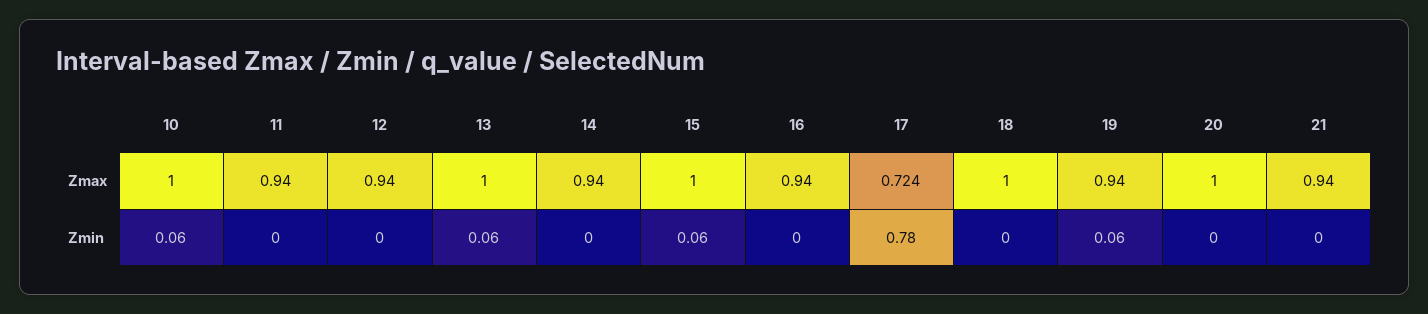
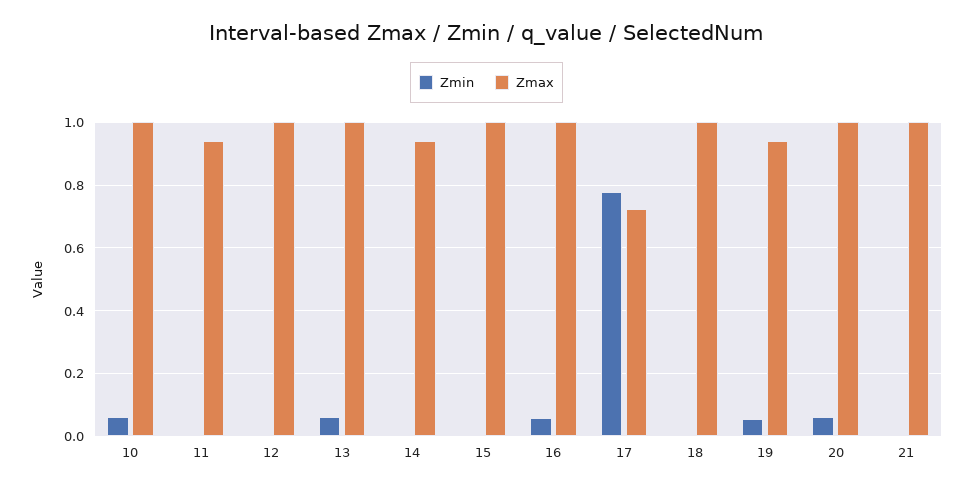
  {
    "Zmax": {
      "10": 1,
      "11": 0.94,
-     "12": 0.94,
+     "12": 1,
      "13": 1,
      "14": 0.94,
      "15": 1,
-     "16": 0.94,
+     "16": 1,
      "17": 0.724,
      "18": 1,
      "19": 0.94,
      "20": 1,
-     "21": 0.94
+     "21": 1
    },
    "Zmin": {
      "10": 0.06,
      "11": 0,
      "12": 0,
      "13": 0.06,
      "14": 0,
-     "15": 0.06,
+     "15": 0,
-     "16": 0,
+     "16": 0.06,
      "17": 0.78,
      "18": 0,
      "19": 0.06,
-     "20": 0,
+     "20": 0.06,
      "21": 0
    }
  }

